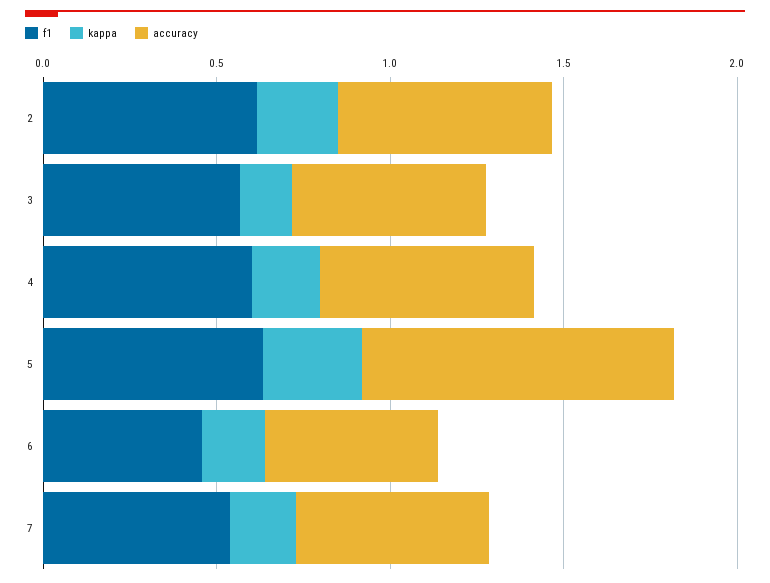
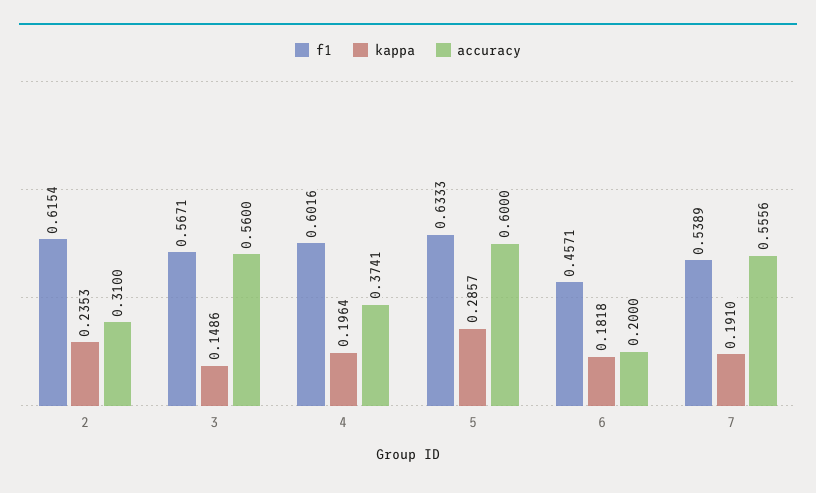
  {
    "f1": {
      "2": 0.6154,
      "3": 0.5671,
      "4": 0.6016,
      "5": 0.6333,
      "6": 0.4571,
      "7": 0.5389
    },
    "kappa": {
      "2": 0.2353,
      "3": 0.1486,
      "4": 0.1964,
      "5": 0.2857,
      "6": 0.1818,
      "7": 0.191
    },
    "accuracy": {
-     "2": 0.6,
+     "2": 0.31,
      "3": 0.56,
-     "4": 0.6,
+     "4": 0.3741,
-     "5": 0.9,
+     "5": 0.6,
-     "6": 0.5,
+     "6": 0.2,
      "7": 0.5556
    }
  }

